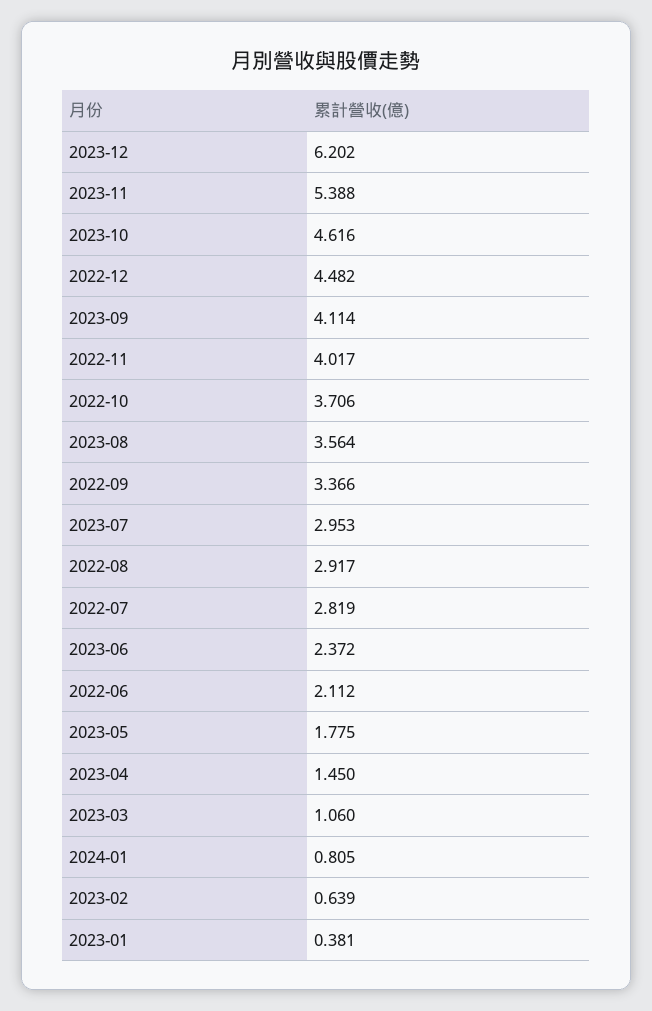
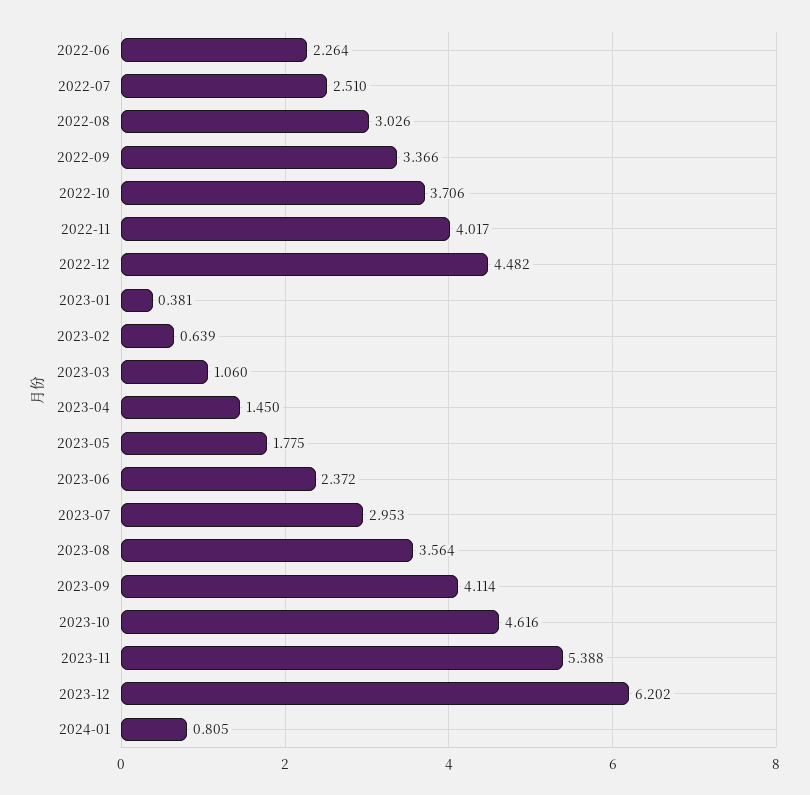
  {
    "2023-12": 6.202,
    "2023-11": 5.388,
    "2023-10": 4.616,
    "2022-12": 4.482,
    "2023-09": 4.114,
    "2022-11": 4.017,
    "2022-10": 3.706,
    "2023-08": 3.564,
    "2022-09": 3.366,
    "2023-07": 2.953,
-   "2022-08": 2.917,
+   "2022-08": 3.026,
-   "2022-07": 2.819,
+   "2022-07": 2.51,
    "2023-06": 2.372,
-   "2022-06": 2.112,
+   "2022-06": 2.264,
    "2023-05": 1.775,
    "2023-04": 1.45,
    "2023-03": 1.06,
    "2024-01": 0.805,
    "2023-02": 0.639,
    "2023-01": 0.381
  }

